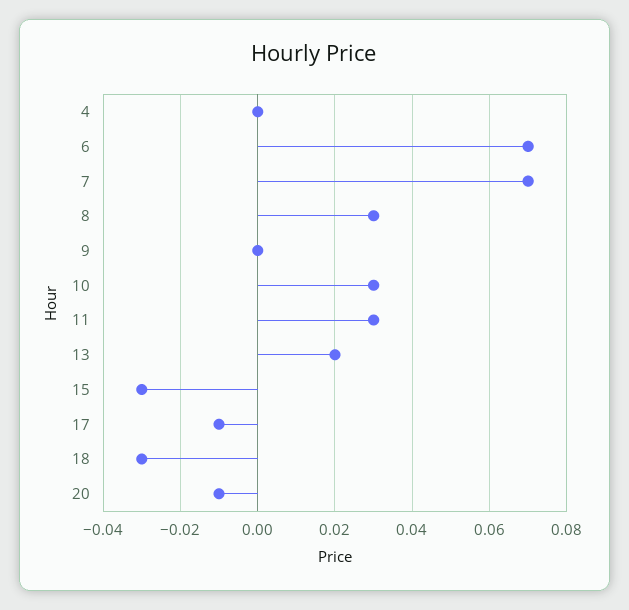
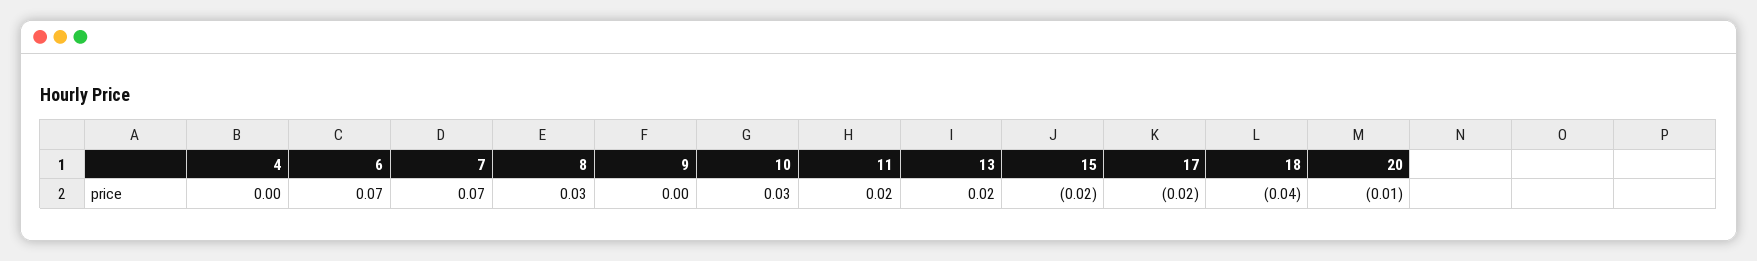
  {
    "4": 0,
    "6": 0.07,
    "7": 0.07,
    "8": 0.03,
    "9": 0,
    "10": 0.03,
-   "11": 0.03,
+   "11": 0.02,
    "13": 0.02,
-   "15": -0.03,
+   "15": -0.02,
-   "17": -0.01,
+   "17": -0.02,
-   "18": -0.03,
+   "18": -0.04,
    "20": -0.01
  }

